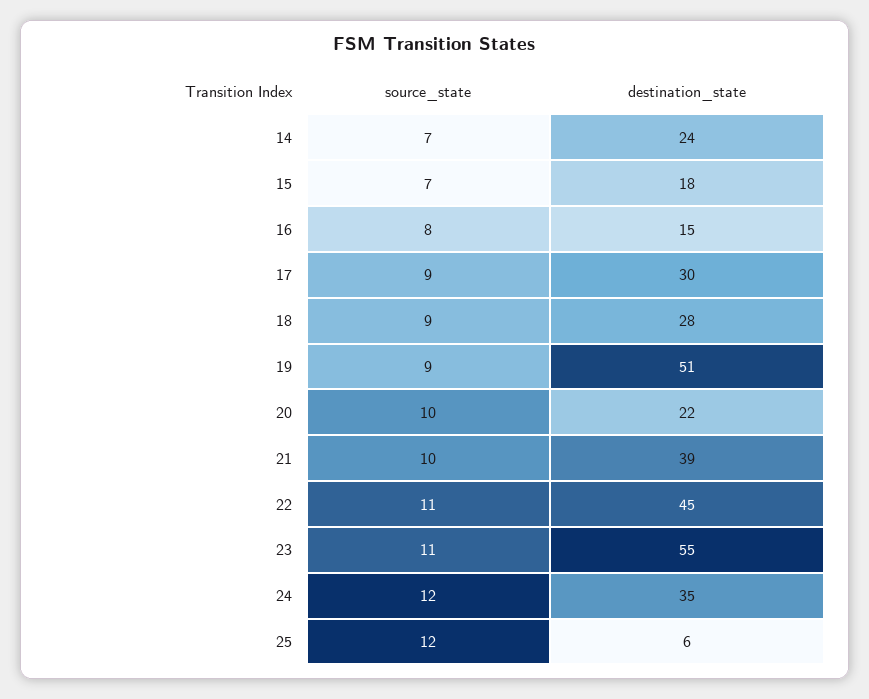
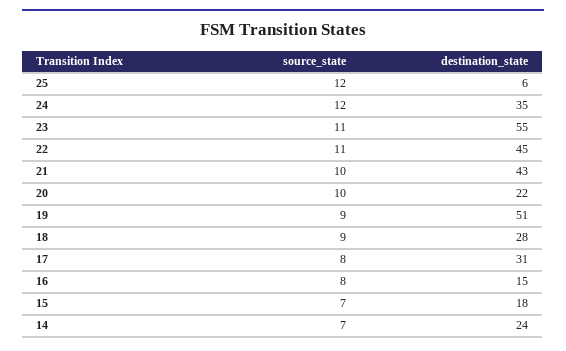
  {
    "source_state": {
      "14": 7,
      "15": 7,
      "16": 8,
-     "17": 9,
+     "17": 8,
      "18": 9,
      "19": 9,
      "20": 10,
      "21": 10,
      "22": 11,
      "23": 11,
      "24": 12,
      "25": 12
    },
    "destination_state": {
      "14": 24,
      "15": 18,
      "16": 15,
-     "17": 30,
+     "17": 31,
      "18": 28,
      "19": 51,
      "20": 22,
-     "21": 39,
+     "21": 43,
      "22": 45,
      "23": 55,
      "24": 35,
      "25": 6
    }
  }

